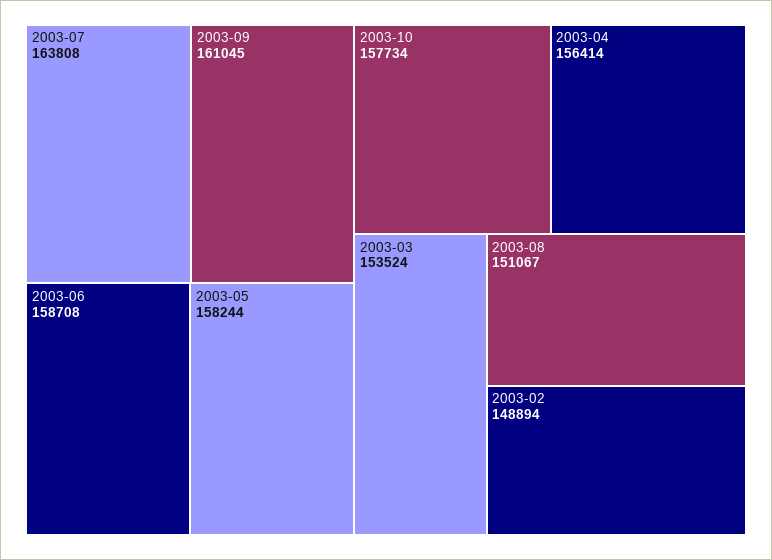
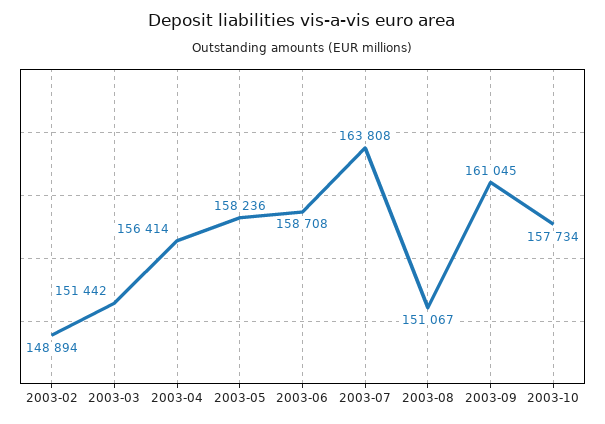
  {
    "2003-07": 163808,
    "2003-09": 161045,
    "2003-06": 158708,
-   "2003-05": 158244,
+   "2003-05": 158236,
    "2003-10": 157734,
    "2003-04": 156414,
-   "2003-03": 153524,
+   "2003-03": 151442,
    "2003-08": 151067,
    "2003-02": 148894
  }

